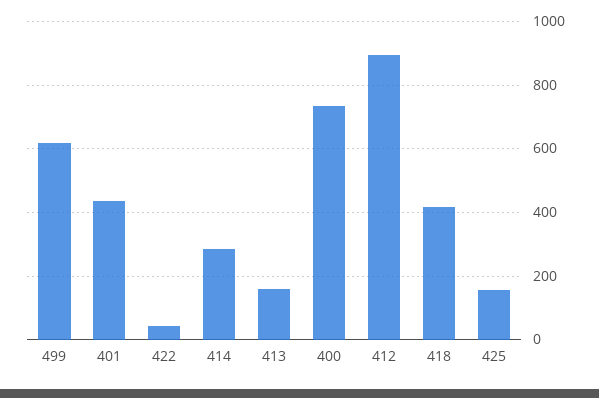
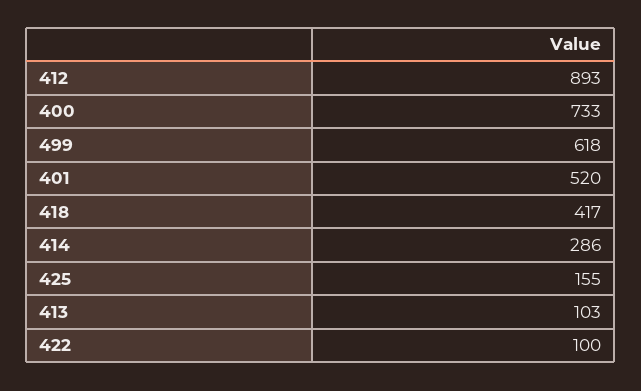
  {
    "499": 618,
-   "401": 440,
+   "401": 520,
-   "422": 40,
+   "422": 100,
    "414": 286,
-   "413": 160,
+   "413": 103,
    "400": 733,
    "412": 893,
    "418": 417,
    "425": 155
  }

